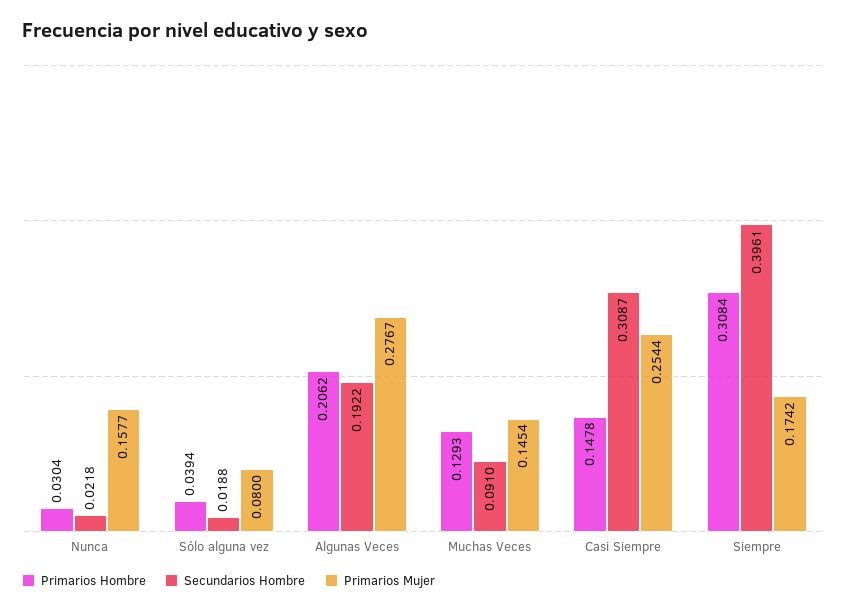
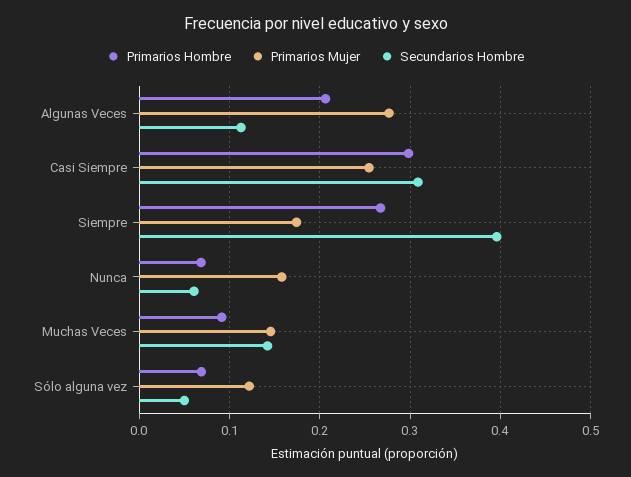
  {
    "Primarios Hombre": {
-     "Nunca": 0.0304,
+     "Nunca": 0.07,
-     "Sólo alguna vez": 0.0394,
+     "Sólo alguna vez": 0.07,
      "Algunas Veces": 0.2062,
-     "Muchas Veces": 0.1293,
+     "Muchas Veces": 0.09,
-     "Casi Siempre": 0.1478,
+     "Casi Siempre": 0.3,
-     "Siempre": 0.3084
+     "Siempre": 0.27
    },
    "Secundarios Hombre": {
-     "Nunca": 0.0218,
+     "Nunca": 0.06,
-     "Sólo alguna vez": 0.0188,
+     "Sólo alguna vez": 0.05,
-     "Algunas Veces": 0.1922,
+     "Algunas Veces": 0.11,
-     "Muchas Veces": 0.091,
+     "Muchas Veces": 0.14,
      "Casi Siempre": 0.3087,
      "Siempre": 0.3961
    },
    "Primarios Mujer": {
      "Nunca": 0.1577,
-     "Sólo alguna vez": 0.08,
+     "Sólo alguna vez": 0.12,
      "Algunas Veces": 0.2767,
      "Muchas Veces": 0.1454,
      "Casi Siempre": 0.2544,
      "Siempre": 0.1742
    }
  }

